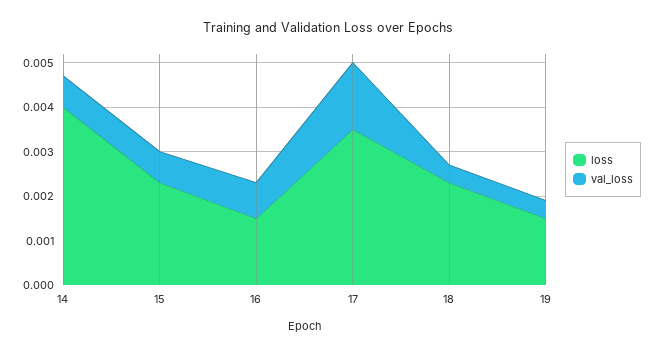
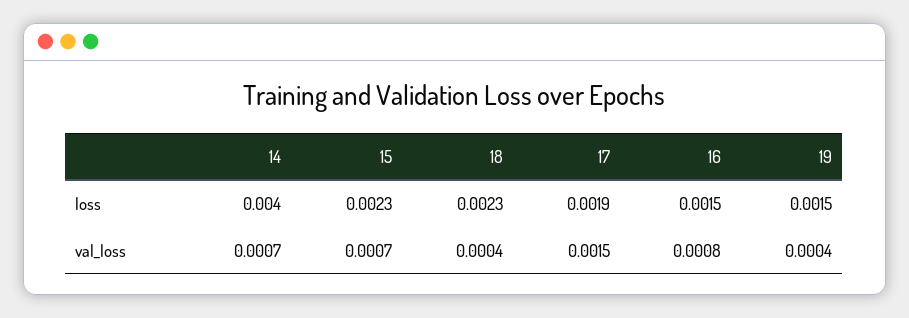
  {
    "loss": {
      "14": 0.004,
      "15": 0.0023,
      "16": 0.0015,
-     "17": 0.0035,
+     "17": 0.0019,
      "18": 0.0023,
      "19": 0.0015
    },
    "val_loss": {
      "14": 0.0007,
      "15": 0.0007,
      "16": 0.0008,
      "17": 0.0015,
      "18": 0.0004,
      "19": 0.0004
    }
  }

